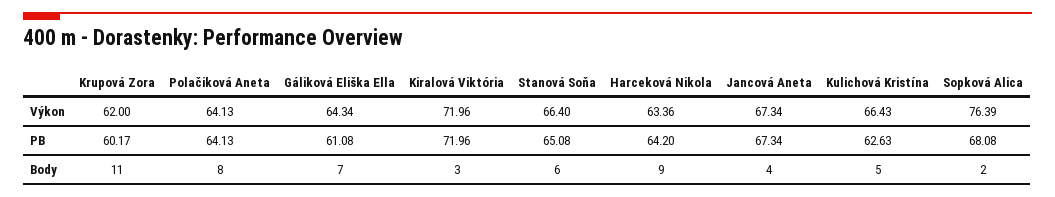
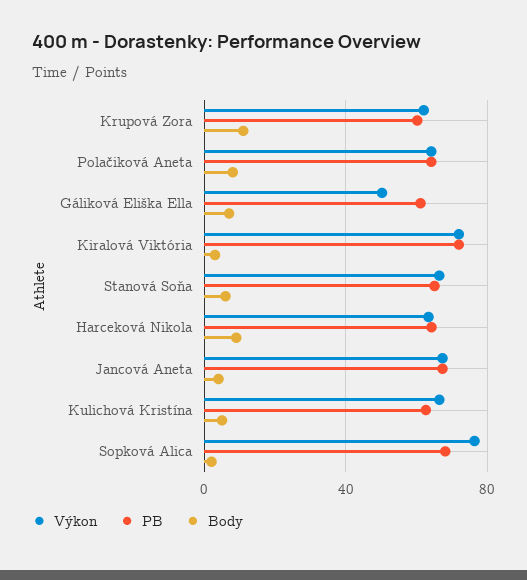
  {
    "Výkon": {
      "Krupová Zora": 62,
      "Polačiková Aneta": 64.13,
-     "Gáliková Eliška Ella": 64.34,
+     "Gáliková Eliška Ella": 50,
      "Kiralová Viktória": 71.96,
      "Stanová Soňa": 66.4,
      "Harceková Nikola": 63.36,
      "Jancová Aneta": 67.34,
      "Kulichová Kristína": 66.43,
      "Sopková Alica": 76.39
    },
    "PB": {
      "Krupová Zora": 60.17,
      "Polačiková Aneta": 64.13,
      "Gáliková Eliška Ella": 61.08,
      "Kiralová Viktória": 71.96,
      "Stanová Soňa": 65.08,
      "Harceková Nikola": 64.2,
      "Jancová Aneta": 67.34,
      "Kulichová Kristína": 62.63,
      "Sopková Alica": 68.08
    },
    "Body": {
      "Krupová Zora": 11,
      "Polačiková Aneta": 8,
      "Gáliková Eliška Ella": 7,
      "Kiralová Viktória": 3,
      "Stanová Soňa": 6,
      "Harceková Nikola": 9,
      "Jancová Aneta": 4,
      "Kulichová Kristína": 5,
      "Sopková Alica": 2
    }
  }

